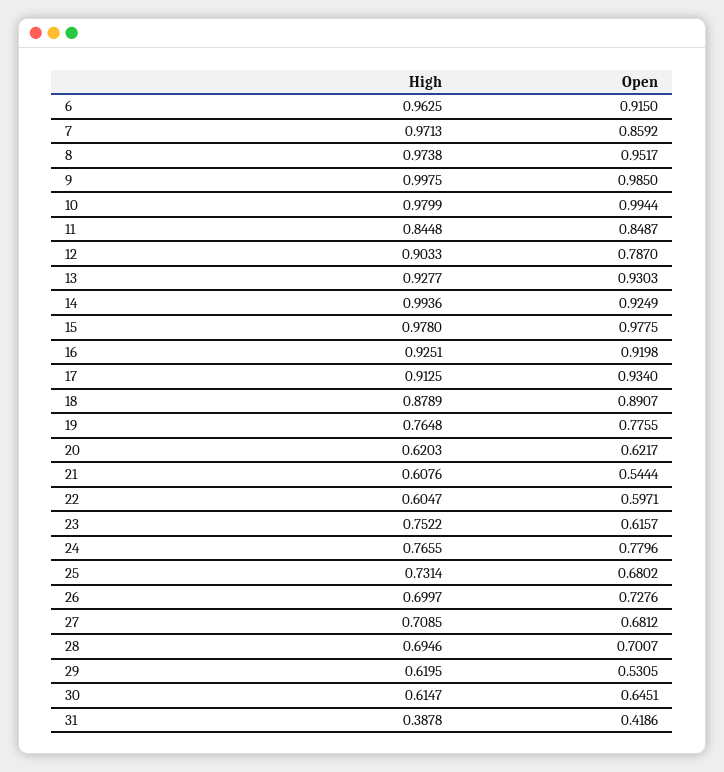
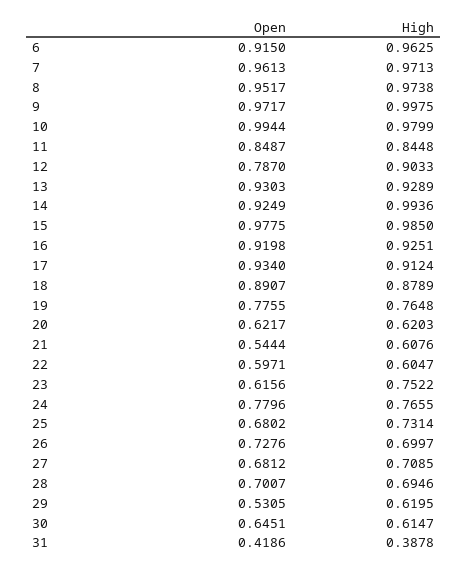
  {
    "High": {
      "6": 0.9625,
      "7": 0.9713,
      "8": 0.9738,
      "9": 0.9975,
      "10": 0.9799,
      "11": 0.8448,
      "12": 0.9033,
-     "13": 0.9277,
+     "13": 0.9289,
      "14": 0.9936,
-     "15": 0.978,
+     "15": 0.985,
      "16": 0.9251,
-     "17": 0.9125,
+     "17": 0.9124,
      "18": 0.8789,
      "19": 0.7648,
      "20": 0.6203,
      "21": 0.6076,
      "22": 0.6047,
      "23": 0.7522,
      "24": 0.7655,
      "25": 0.7314,
      "26": 0.6997,
      "27": 0.7085,
      "28": 0.6946,
      "29": 0.6195,
      "30": 0.6147,
      "31": 0.3878
    },
    "Open": {
      "6": 0.915,
-     "7": 0.8592,
+     "7": 0.9613,
      "8": 0.9517,
-     "9": 0.985,
+     "9": 0.9717,
      "10": 0.9944,
      "11": 0.8487,
      "12": 0.787,
      "13": 0.9303,
      "14": 0.9249,
      "15": 0.9775,
      "16": 0.9198,
      "17": 0.934,
      "18": 0.8907,
      "19": 0.7755,
      "20": 0.6217,
      "21": 0.5444,
      "22": 0.5971,
-     "23": 0.6157,
+     "23": 0.6156,
      "24": 0.7796,
      "25": 0.6802,
      "26": 0.7276,
      "27": 0.6812,
      "28": 0.7007,
      "29": 0.5305,
      "30": 0.6451,
      "31": 0.4186
    }
  }

